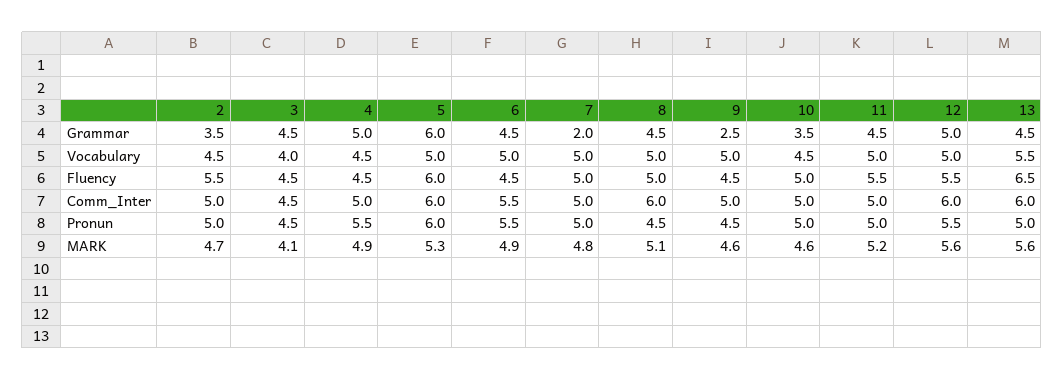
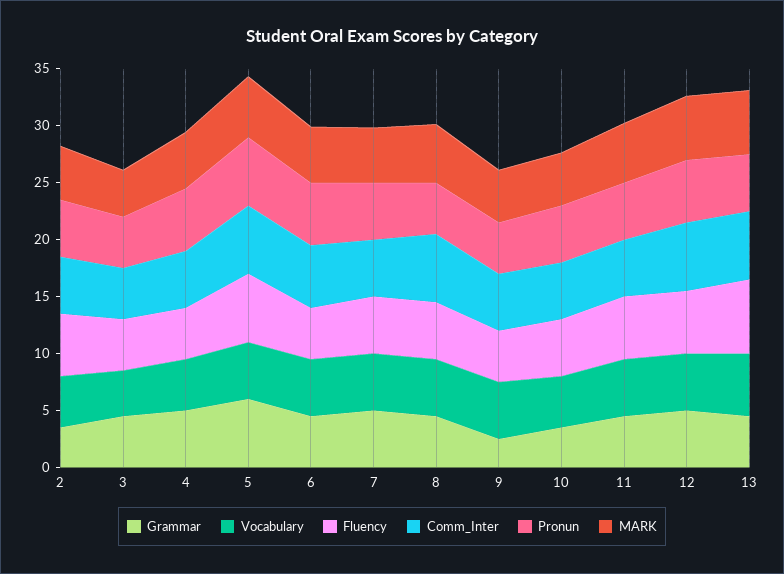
  {
    "Grammar": {
      "2": 3.5,
      "3": 4.5,
      "4": 5,
      "5": 6,
      "6": 4.5,
-     "7": 2,
+     "7": 5,
      "8": 4.5,
      "9": 2.5,
      "10": 3.5,
      "11": 4.5,
      "12": 5,
      "13": 4.5
    },
    "Vocabulary": {
      "2": 4.5,
      "3": 4,
      "4": 4.5,
      "5": 5,
      "6": 5,
      "7": 5,
      "8": 5,
      "9": 5,
      "10": 4.5,
      "11": 5,
      "12": 5,
      "13": 5.5
    },
    "Fluency": {
      "2": 5.5,
      "3": 4.5,
      "4": 4.5,
      "5": 6,
      "6": 4.5,
      "7": 5,
      "8": 5,
      "9": 4.5,
      "10": 5,
      "11": 5.5,
      "12": 5.5,
      "13": 6.5
    },
    "Comm_Inter": {
      "2": 5,
      "3": 4.5,
      "4": 5,
      "5": 6,
      "6": 5.5,
      "7": 5,
      "8": 6,
      "9": 5,
      "10": 5,
      "11": 5,
      "12": 6,
      "13": 6
    },
    "Pronun": {
      "2": 5,
      "3": 4.5,
      "4": 5.5,
      "5": 6,
      "6": 5.5,
      "7": 5,
      "8": 4.5,
      "9": 4.5,
      "10": 5,
      "11": 5,
      "12": 5.5,
      "13": 5
    },
    "MARK": {
      "2": 4.7,
      "3": 4.1,
      "4": 4.9,
      "5": 5.3,
      "6": 4.9,
      "7": 4.8,
      "8": 5.1,
      "9": 4.6,
      "10": 4.6,
      "11": 5.2,
      "12": 5.6,
      "13": 5.6
    }
  }

